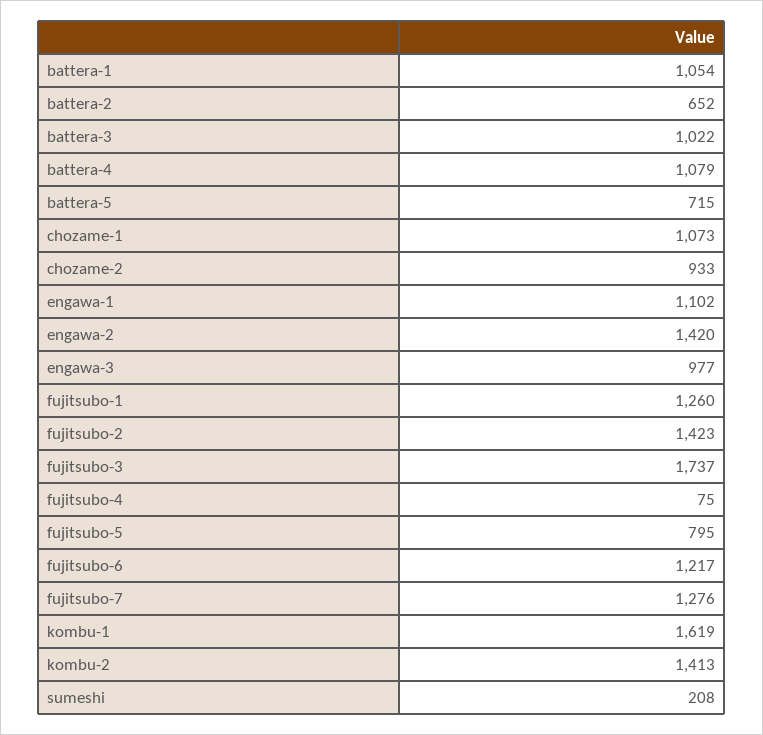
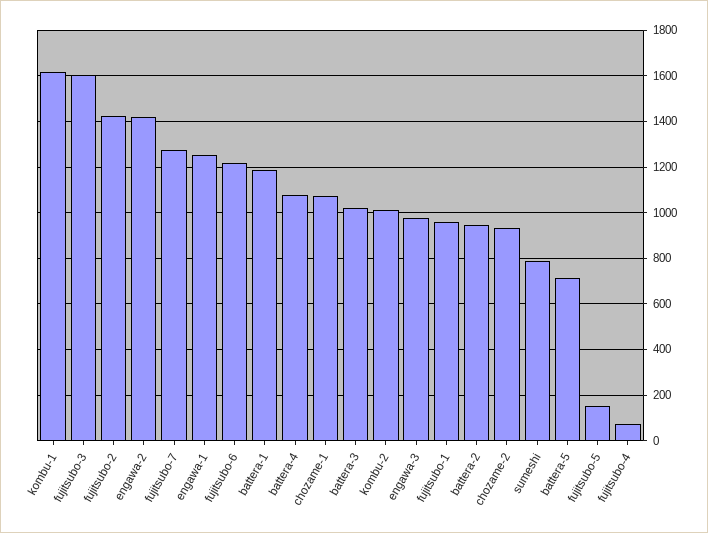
  {
-   "battera-1": 1054,
+   "battera-1": 1200,
-   "battera-2": 652,
+   "battera-2": 950,
    "battera-3": 1022,
    "battera-4": 1079,
    "battera-5": 715,
    "chozame-1": 1073,
    "chozame-2": 933,
-   "engawa-1": 1102,
+   "engawa-1": 1250,
    "engawa-2": 1420,
    "engawa-3": 977,
-   "fujitsubo-1": 1260,
+   "fujitsubo-1": 950,
    "fujitsubo-2": 1423,
-   "fujitsubo-3": 1737,
+   "fujitsubo-3": 1600,
    "fujitsubo-4": 75,
-   "fujitsubo-5": 795,
+   "fujitsubo-5": 150,
    "fujitsubo-6": 1217,
    "fujitsubo-7": 1276,
    "kombu-1": 1619,
-   "kombu-2": 1413,
+   "kombu-2": 1000,
-   "sumeshi": 208
+   "sumeshi": 800
  }

